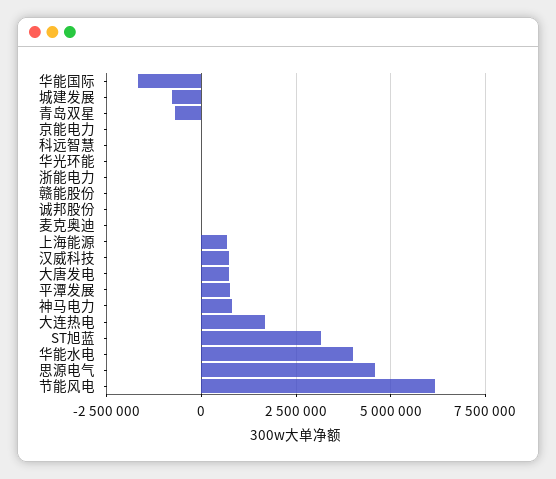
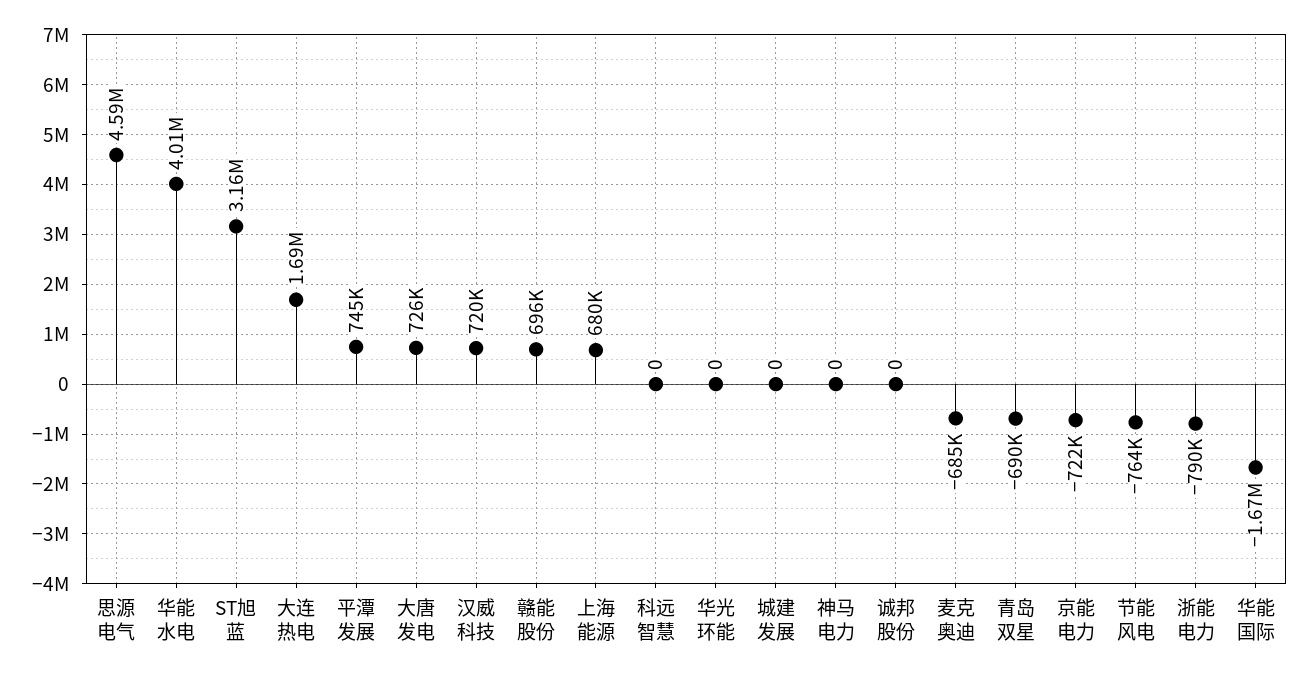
  {
    "华能国际": -1670000,
-   "城建发展": -750000,
+   "城建发展": 0,
    "青岛双星": -690000,
-   "京能电力": 0,
+   "京能电力": -722000,
    "科远智慧": 0,
    "华光环能": 0,
-   "浙能电力": 0,
+   "浙能电力": -790000,
-   "赣能股份": 0,
+   "赣能股份": 696000,
    "诚邦股份": 0,
-   "麦克奥迪": 0,
+   "麦克奥迪": -685000,
    "上海能源": 680000,
    "汉威科技": 720000,
    "大唐发电": 726000,
    "平潭发展": 745000,
-   "神马电力": 750000,
+   "神马电力": 0,
    "大连热电": 1690000,
    "ST旭蓝": 3160000,
    "华能水电": 4010000,
    "思源电气": 4590000,
-   "节能风电": 6250000
+   "节能风电": -764000
  }

